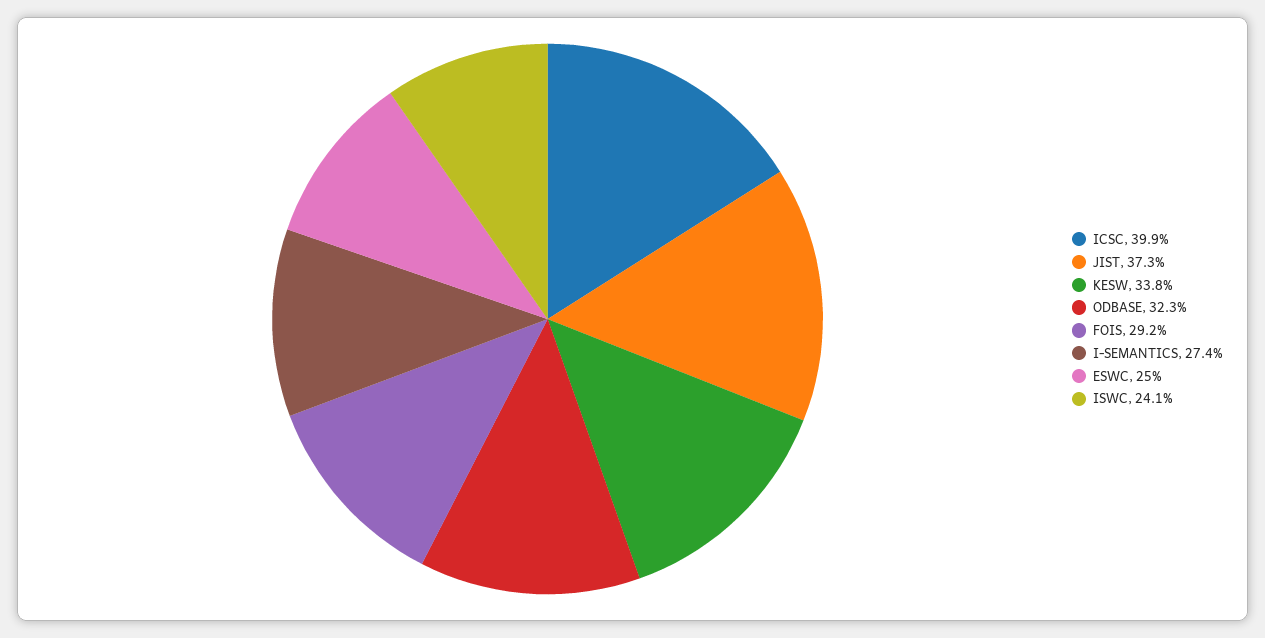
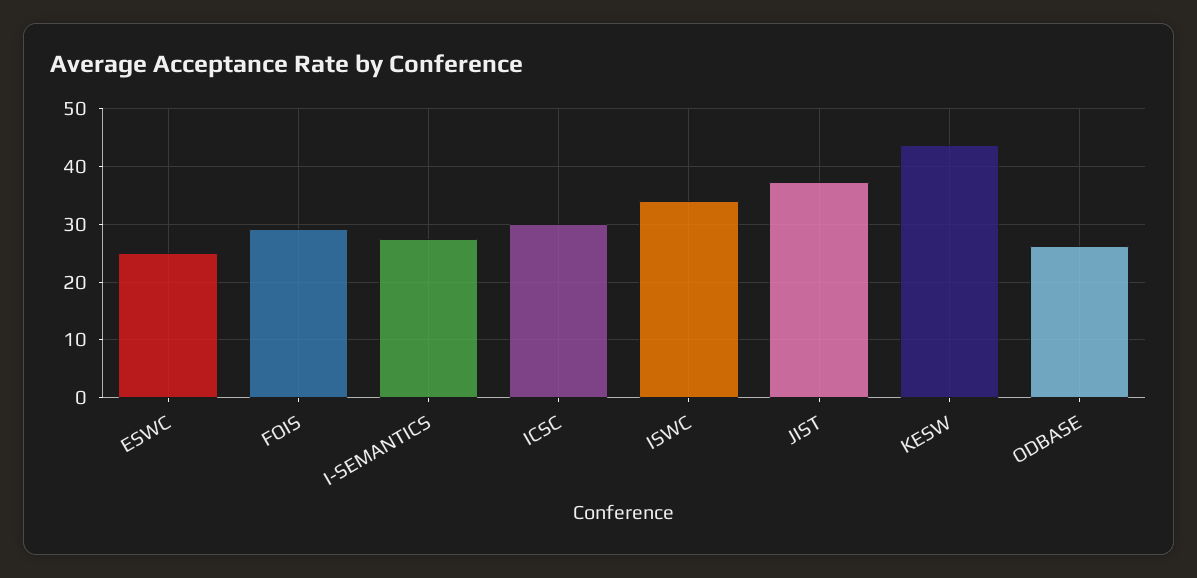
  {
-   "ICSC": 39.9,
+   "ICSC": 30,
    "JIST": 37.3,
-   "KESW": 33.8,
+   "KESW": 44,
-   "ODBASE": 32.3,
+   "ODBASE": 26,
    "FOIS": 29.2,
    "I-SEMANTICS": 27.4,
    "ESWC": 25,
-   "ISWC": 24.1
+   "ISWC": 34
  }

